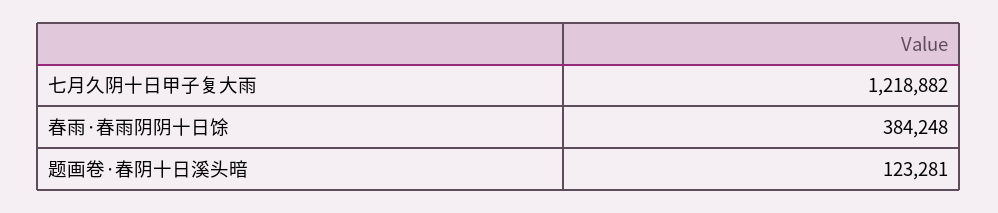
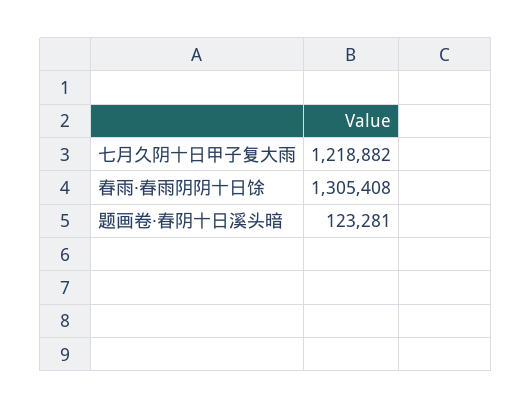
  {
    "七月久阴十日甲子复大雨": 1218882,
-   "春雨·春雨阴阴十日馀": 384248,
+   "春雨·春雨阴阴十日馀": 1305408,
    "题画卷·春阴十日溪头暗": 123281
  }

